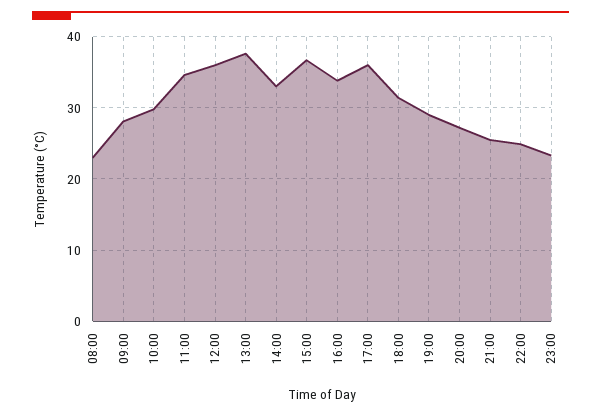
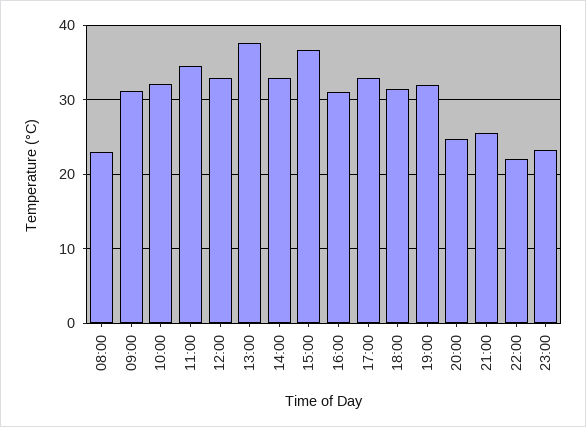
  {
    "08:00": 23,
-   "09:00": 28,
+   "09:00": 31,
-   "10:00": 30,
+   "10:00": 32,
    "11:00": 35,
-   "12:00": 36,
+   "12:00": 33,
    "13:00": 38,
    "14:00": 33,
    "15:00": 37,
-   "16:00": 34,
+   "16:00": 31,
-   "17:00": 36,
+   "17:00": 33,
    "18:00": 31,
-   "19:00": 29,
+   "19:00": 32,
-   "20:00": 27,
+   "20:00": 25,
    "21:00": 26,
-   "22:00": 25,
+   "22:00": 22,
    "23:00": 23
  }

